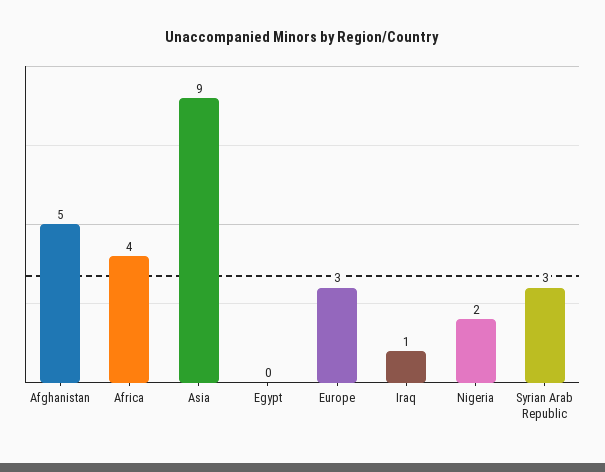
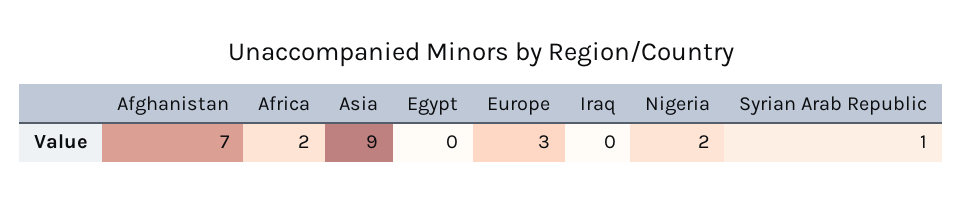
  {
-   "Afghanistan": 5,
+   "Afghanistan": 7,
-   "Africa": 4,
+   "Africa": 2,
    "Asia": 9,
    "Egypt": 0,
    "Europe": 3,
-   "Iraq": 1,
+   "Iraq": 0,
    "Nigeria": 2,
-   "Syrian Arab Republic": 3
+   "Syrian Arab Republic": 1
  }

